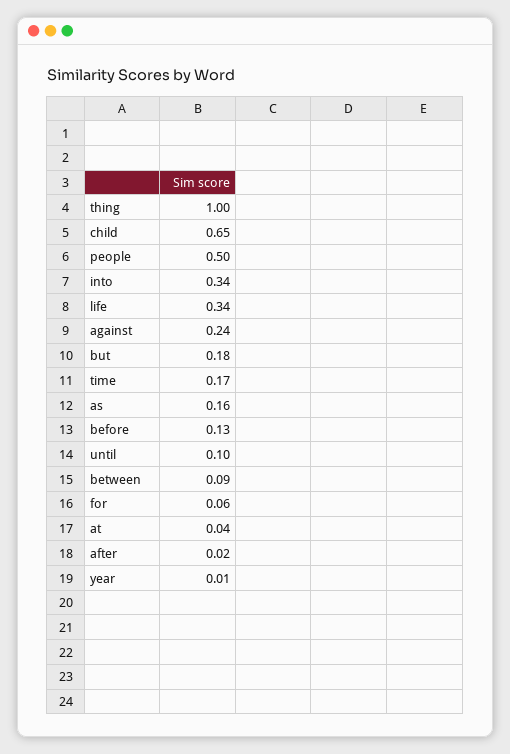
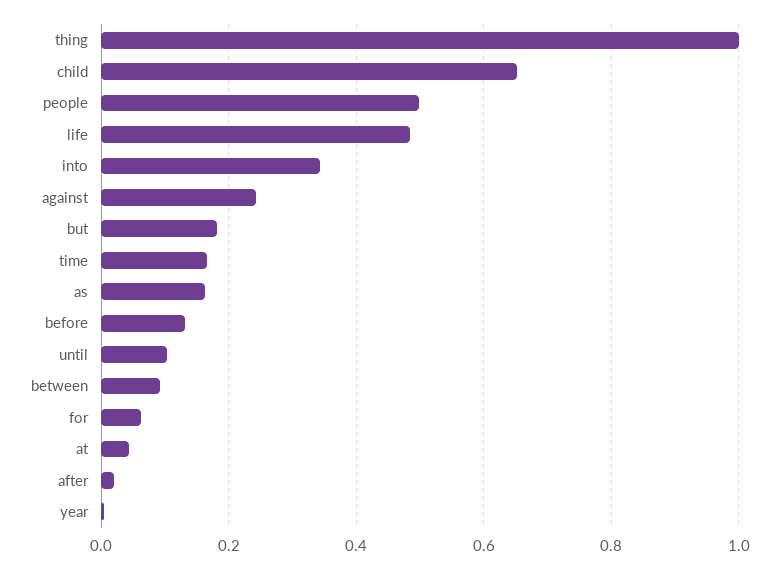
  {
    "thing": 1,
    "child": 0.65,
    "people": 0.5,
    "into": 0.34,
-   "life": 0.34,
+   "life": 0.48,
    "against": 0.24,
    "but": 0.18,
    "time": 0.17,
    "as": 0.16,
    "before": 0.13,
    "until": 0.1,
    "between": 0.09,
    "for": 0.06,
    "at": 0.04,
    "after": 0.02,
    "year": 0.01
  }

